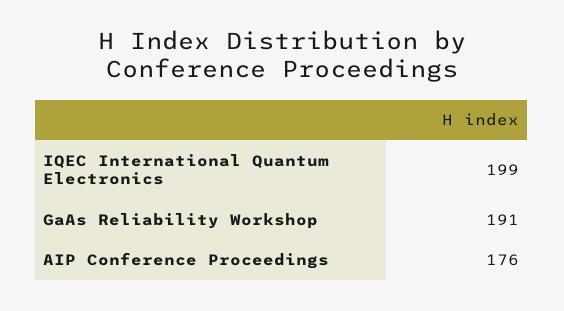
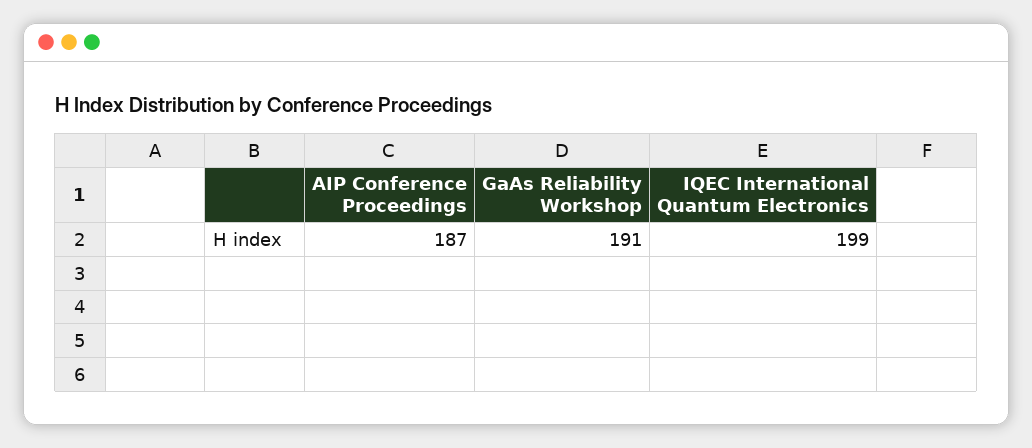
  {
    "IQEC International Quantum Electronics": 199,
    "GaAs Reliability Workshop": 191,
-   "AIP Conference Proceedings": 176
+   "AIP Conference Proceedings": 187
  }

